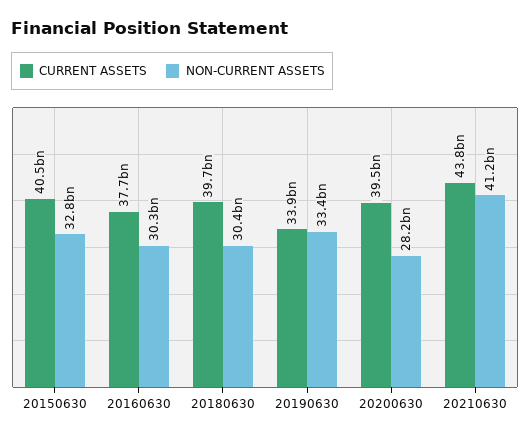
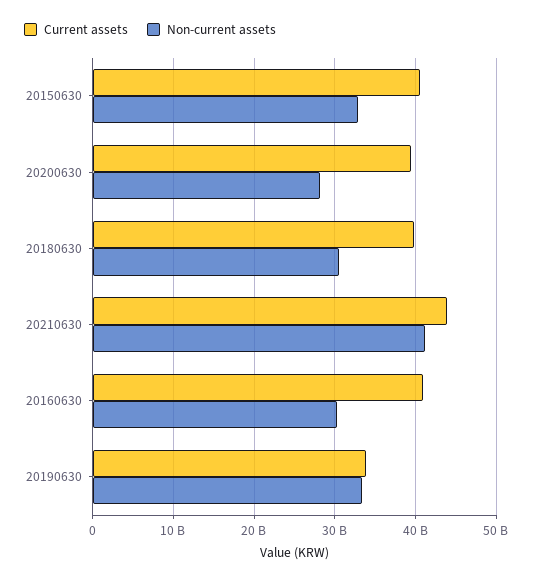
  {
    "CURRENT ASSETS": {
      "20150630": 40500000000,
-     "20160630": 37700000000,
+     "20160630": 41000000000,
      "20180630": 39700000000,
      "20190630": 33900000000,
      "20200630": 39500000000,
      "20210630": 43800000000
    },
    "NON-CURRENT ASSETS": {
      "20150630": 32800000000,
      "20160630": 30300000000,
      "20180630": 30400000000,
      "20190630": 33400000000,
      "20200630": 28200000000,
      "20210630": 41200000000
    }
  }

